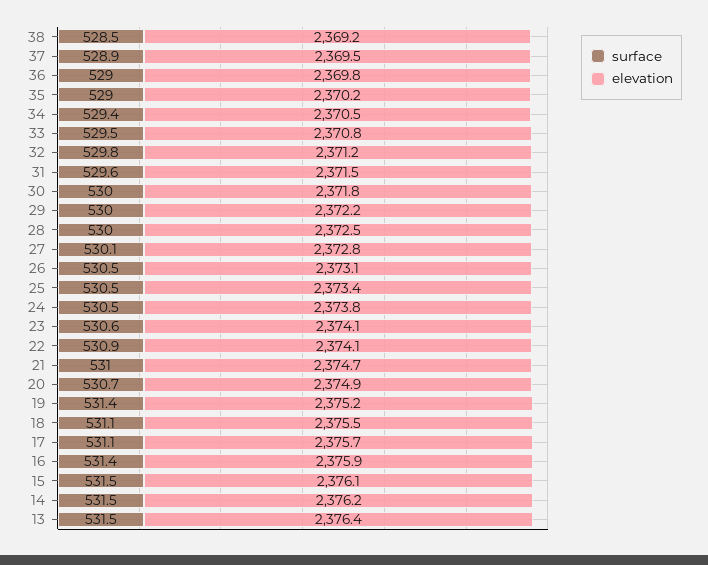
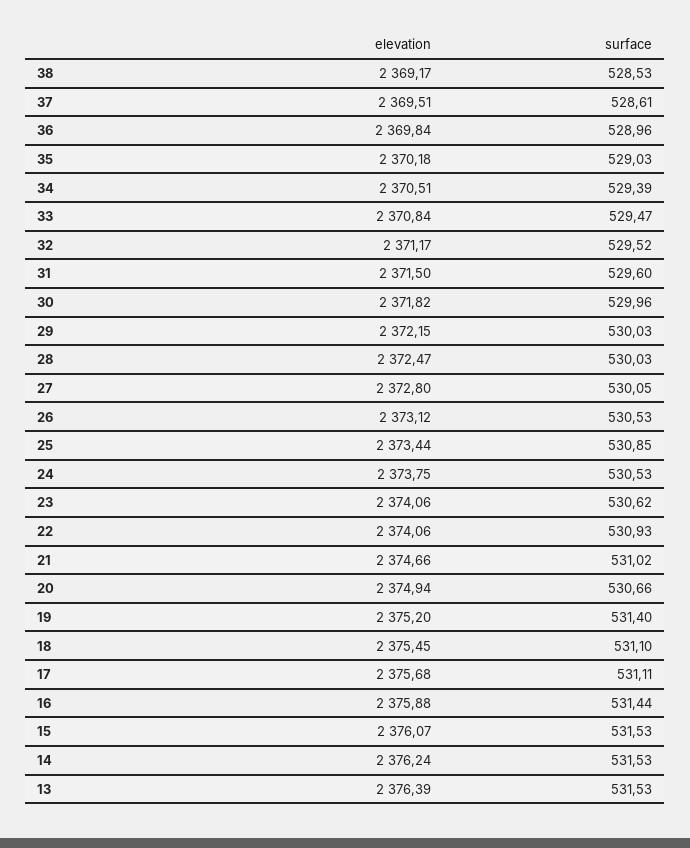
  {
    "surface": {
      "38": 528.53,
-     "37": 528.9,
+     "37": 528.61,
      "36": 528.96,
      "35": 529.03,
      "34": 529.39,
      "33": 529.47,
-     "32": 529.8,
+     "32": 529.52,
      "31": 529.6,
      "30": 529.96,
      "29": 530.03,
      "28": 530.03,
      "27": 530.05,
      "26": 530.53,
-     "25": 530.5,
+     "25": 530.85,
      "24": 530.53,
      "23": 530.62,
      "22": 530.93,
      "21": 531.02,
      "20": 530.66,
      "19": 531.4,
      "18": 531.1,
      "17": 531.11,
      "16": 531.44,
      "15": 531.53,
      "14": 531.53,
      "13": 531.53
    },
    "elevation": {
      "38": 2369.17,
      "37": 2369.51,
      "36": 2369.84,
      "35": 2370.18,
      "34": 2370.51,
      "33": 2370.84,
      "32": 2371.17,
      "31": 2371.5,
      "30": 2371.82,
      "29": 2372.15,
      "28": 2372.47,
      "27": 2372.8,
      "26": 2373.12,
      "25": 2373.44,
      "24": 2373.75,
      "23": 2374.06,
      "22": 2374.06,
      "21": 2374.66,
      "20": 2374.94,
      "19": 2375.2,
      "18": 2375.45,
      "17": 2375.68,
      "16": 2375.88,
      "15": 2376.07,
      "14": 2376.24,
      "13": 2376.39
    }
  }

